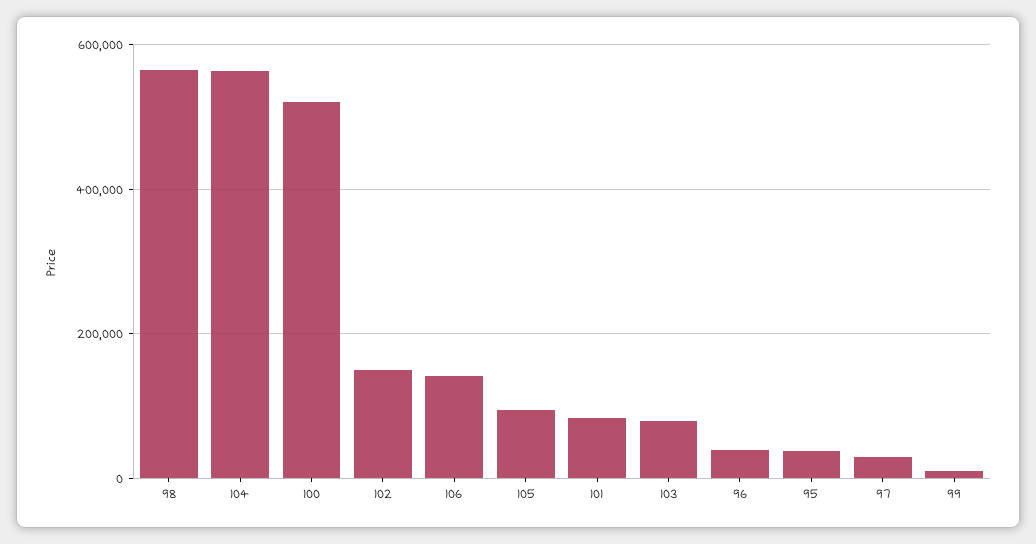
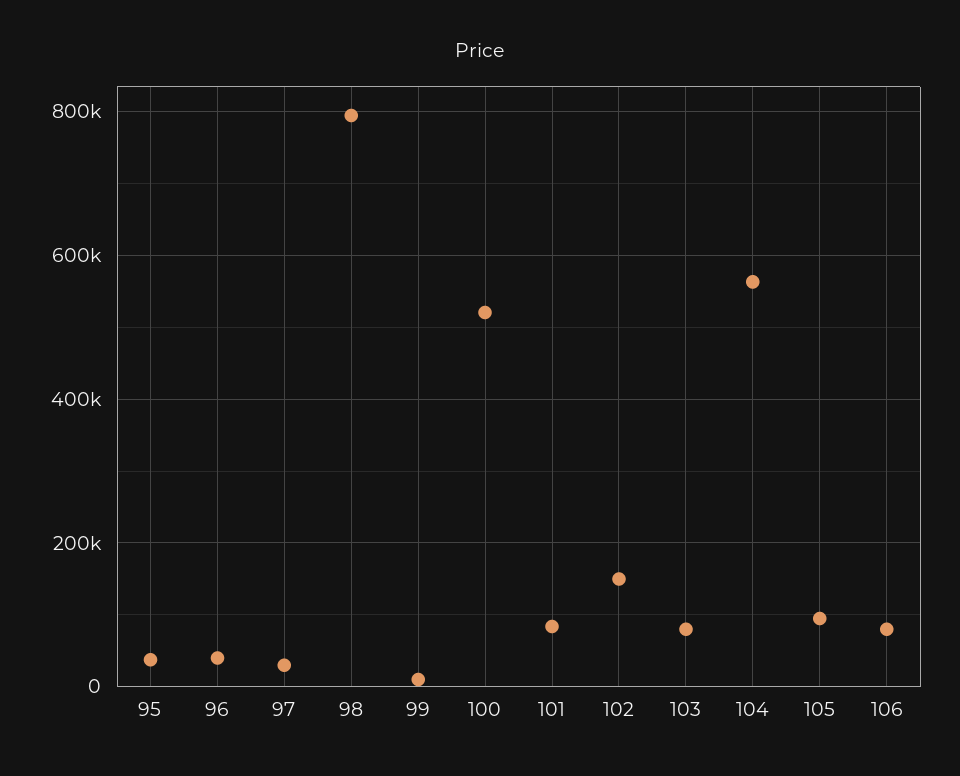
  {
-   "98": 560000,
+   "98": 800000,
    "104": 560000,
    "100": 520000,
    "102": 140000,
-   "106": 140000,
+   "106": 80000,
    "105": 100000,
    "101": 80000,
    "103": 80000,
    "96": 40000,
    "95": 40000,
    "97": 20000,
    "99": 0
  }

